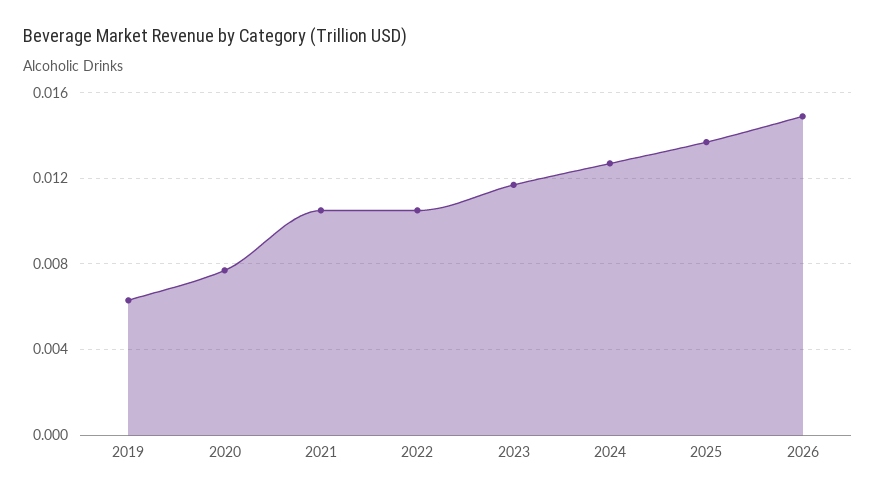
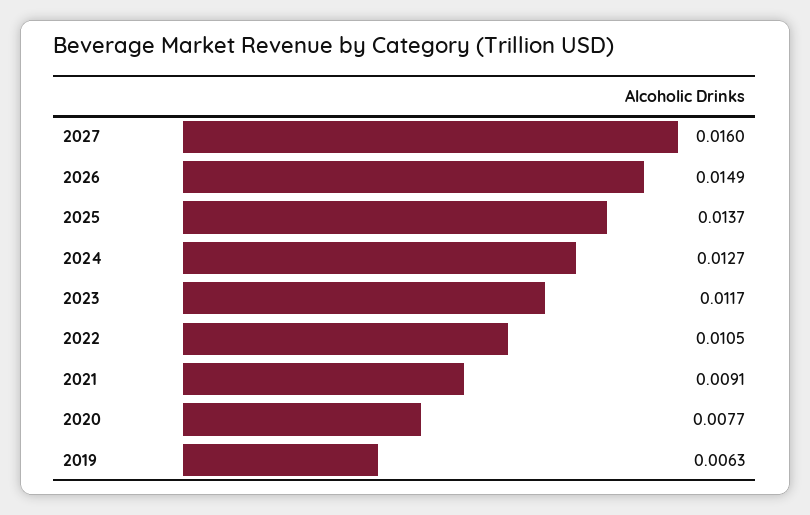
  {
    "2019": 0.0063,
    "2020": 0.0077,
-   "2021": 0.0105,
+   "2021": 0.0091,
    "2022": 0.0105,
    "2023": 0.0117,
    "2024": 0.0127,
    "2025": 0.0137,
-   "2026": 0.0149
+   "2026": 0.0149,
+   "2027": 0.016
  }

